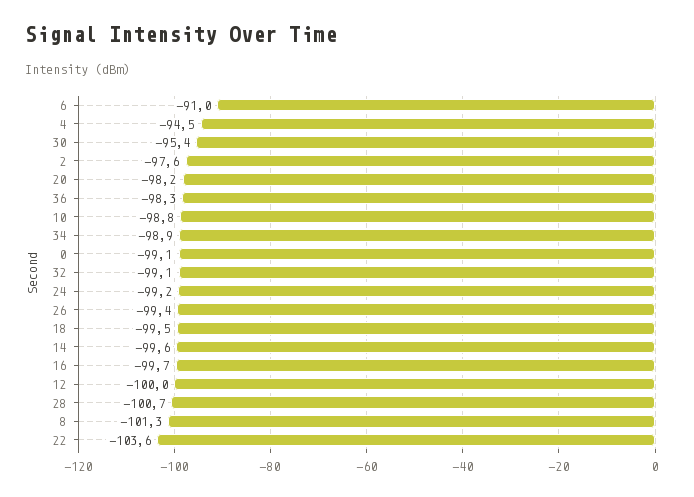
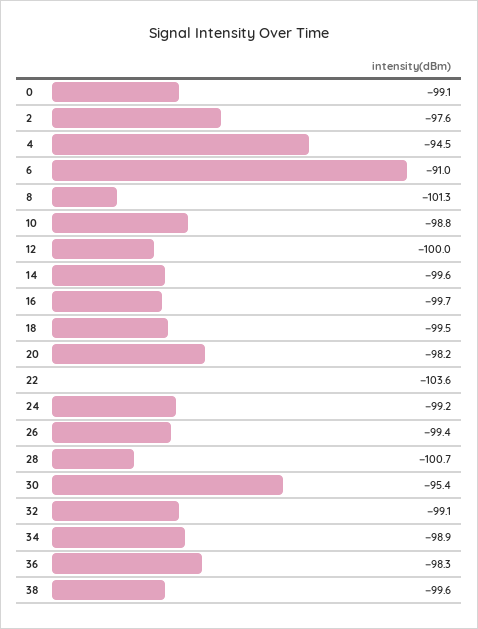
  {
    "6": -91,
    "4": -94.5,
    "30": -95.4,
    "2": -97.6,
    "20": -98.2,
    "36": -98.3,
    "10": -98.8,
    "34": -98.9,
    "0": -99.1,
    "32": -99.1,
    "24": -99.2,
    "26": -99.4,
    "18": -99.5,
    "14": -99.6,
    "16": -99.7,
    "12": -100,
    "28": -100.7,
    "8": -101.3,
-   "22": -103.6
+   "22": -103.6,
+   "38": -99.6
  }

